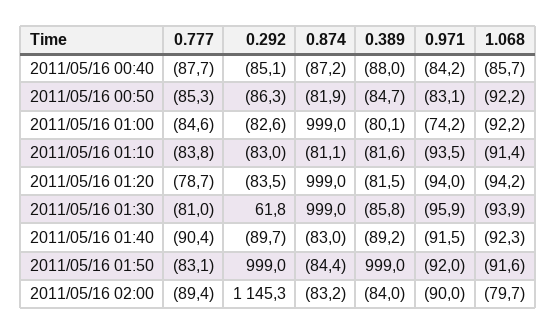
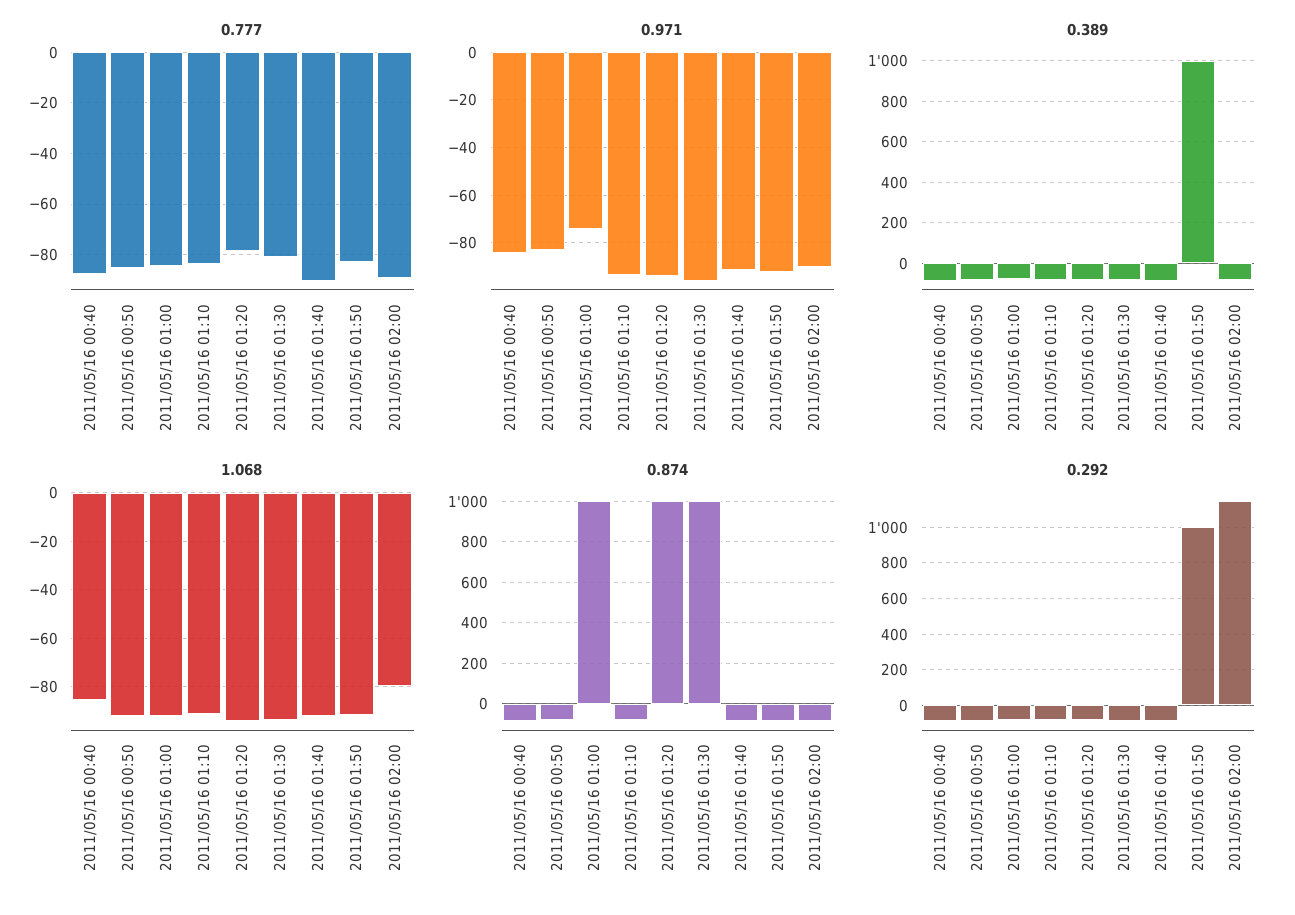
  {
    "0.777": {
      "2011/05/16 00:40": -87.7,
      "2011/05/16 00:50": -85.3,
      "2011/05/16 01:00": -84.6,
      "2011/05/16 01:10": -83.8,
      "2011/05/16 01:20": -78.7,
      "2011/05/16 01:30": -81,
      "2011/05/16 01:40": -90.4,
      "2011/05/16 01:50": -83.1,
      "2011/05/16 02:00": -89.4
    },
    "0.292": {
      "2011/05/16 00:40": -85.1,
      "2011/05/16 00:50": -86.3,
      "2011/05/16 01:00": -82.6,
      "2011/05/16 01:10": -83,
      "2011/05/16 01:20": -83.5,
-     "2011/05/16 01:30": 61.8,
+     "2011/05/16 01:30": -100,
      "2011/05/16 01:40": -89.7,
      "2011/05/16 01:50": 999,
      "2011/05/16 02:00": 1145.3
    },
    "0.874": {
      "2011/05/16 00:40": -87.2,
      "2011/05/16 00:50": -81.9,
      "2011/05/16 01:00": 999,
      "2011/05/16 01:10": -81.1,
      "2011/05/16 01:20": 999,
      "2011/05/16 01:30": 999,
      "2011/05/16 01:40": -83,
      "2011/05/16 01:50": -84.4,
      "2011/05/16 02:00": -83.2
    },
    "0.389": {
      "2011/05/16 00:40": -88,
      "2011/05/16 00:50": -84.7,
      "2011/05/16 01:00": -80.1,
      "2011/05/16 01:10": -81.6,
      "2011/05/16 01:20": -81.5,
      "2011/05/16 01:30": -85.8,
      "2011/05/16 01:40": -89.2,
      "2011/05/16 01:50": 999,
      "2011/05/16 02:00": -84
    },
    "0.971": {
      "2011/05/16 00:40": -84.2,
      "2011/05/16 00:50": -83.1,
      "2011/05/16 01:00": -74.2,
      "2011/05/16 01:10": -93.5,
      "2011/05/16 01:20": -94,
      "2011/05/16 01:30": -95.9,
      "2011/05/16 01:40": -91.5,
      "2011/05/16 01:50": -92,
      "2011/05/16 02:00": -90
    },
    "1.068": {
      "2011/05/16 00:40": -85.7,
      "2011/05/16 00:50": -92.2,
      "2011/05/16 01:00": -92.2,
      "2011/05/16 01:10": -91.4,
      "2011/05/16 01:20": -94.2,
      "2011/05/16 01:30": -93.9,
      "2011/05/16 01:40": -92.3,
      "2011/05/16 01:50": -91.6,
      "2011/05/16 02:00": -79.7
    }
  }

